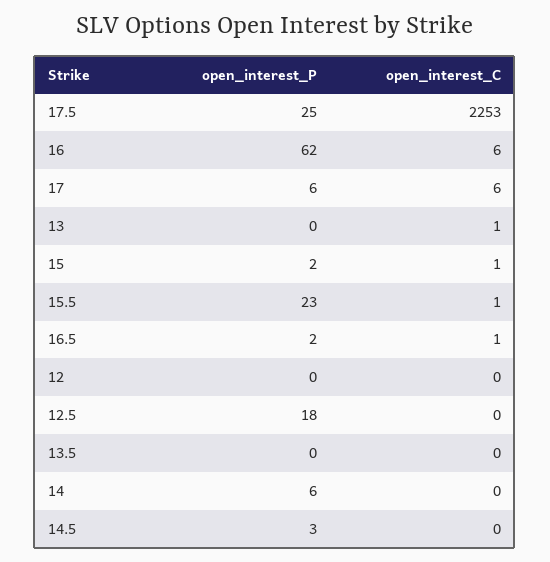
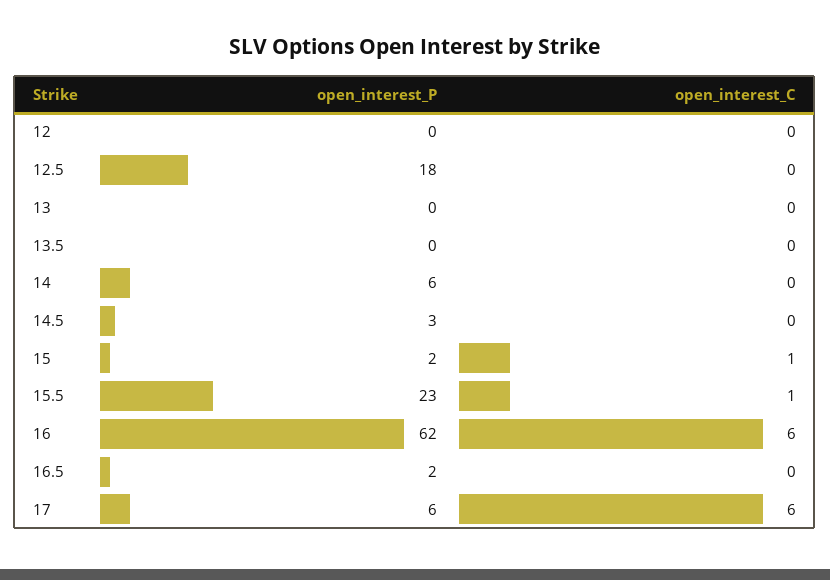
  {
    "open_interest_P": {
-     "17.5": 25,
      "16": 62,
      "17": 6,
      "13": 0,
      "15": 2,
      "15.5": 23,
      "16.5": 2,
      "12": 0,
      "12.5": 18,
      "13.5": 0,
      "14": 6,
      "14.5": 3
    },
    "open_interest_C": {
-     "17.5": 2253,
      "16": 6,
      "17": 6,
-     "13": 1,
+     "13": 0,
      "15": 1,
      "15.5": 1,
-     "16.5": 1,
+     "16.5": 0,
      "12": 0,
      "12.5": 0,
      "13.5": 0,
      "14": 0,
      "14.5": 0
    }
  }

